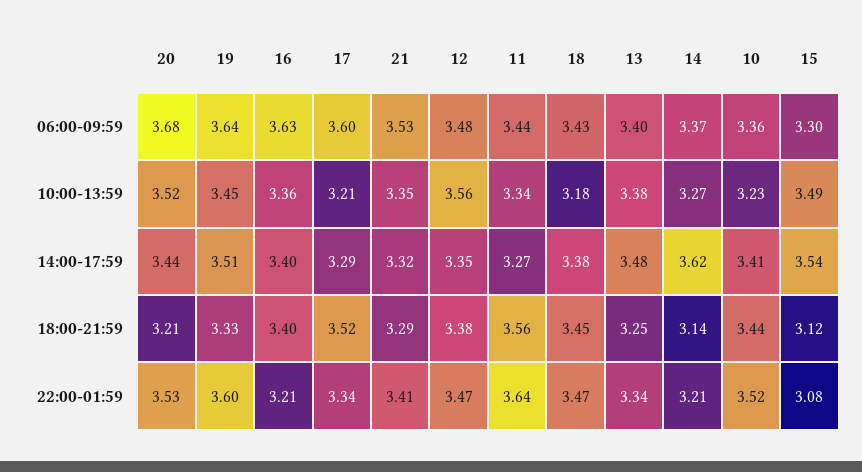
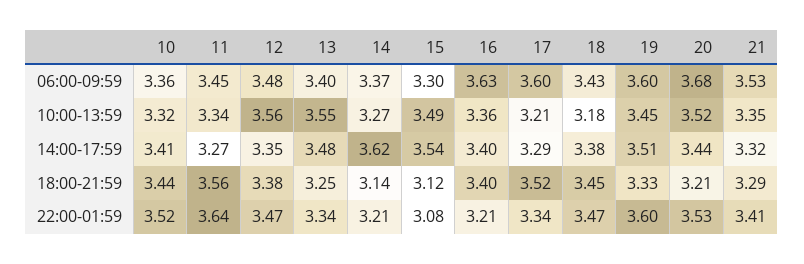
  {
    "20": {
      "06:00-09:59": 3.68,
      "10:00-13:59": 3.52,
      "14:00-17:59": 3.44,
      "18:00-21:59": 3.21,
      "22:00-01:59": 3.53
    },
    "19": {
-     "06:00-09:59": 3.64,
+     "06:00-09:59": 3.6,
      "10:00-13:59": 3.45,
      "14:00-17:59": 3.51,
      "18:00-21:59": 3.33,
      "22:00-01:59": 3.6
    },
    "16": {
      "06:00-09:59": 3.63,
      "10:00-13:59": 3.36,
      "14:00-17:59": 3.4,
      "18:00-21:59": 3.4,
      "22:00-01:59": 3.21
    },
    "17": {
      "06:00-09:59": 3.6,
      "10:00-13:59": 3.21,
      "14:00-17:59": 3.29,
      "18:00-21:59": 3.52,
      "22:00-01:59": 3.34
    },
    "21": {
      "06:00-09:59": 3.53,
      "10:00-13:59": 3.35,
      "14:00-17:59": 3.32,
      "18:00-21:59": 3.29,
      "22:00-01:59": 3.41
    },
    "12": {
      "06:00-09:59": 3.48,
      "10:00-13:59": 3.56,
      "14:00-17:59": 3.35,
      "18:00-21:59": 3.38,
      "22:00-01:59": 3.47
    },
    "11": {
-     "06:00-09:59": 3.44,
+     "06:00-09:59": 3.45,
      "10:00-13:59": 3.34,
      "14:00-17:59": 3.27,
      "18:00-21:59": 3.56,
      "22:00-01:59": 3.64
    },
    "18": {
      "06:00-09:59": 3.43,
      "10:00-13:59": 3.18,
      "14:00-17:59": 3.38,
      "18:00-21:59": 3.45,
      "22:00-01:59": 3.47
    },
    "13": {
      "06:00-09:59": 3.4,
-     "10:00-13:59": 3.38,
+     "10:00-13:59": 3.55,
      "14:00-17:59": 3.48,
      "18:00-21:59": 3.25,
      "22:00-01:59": 3.34
    },
    "14": {
      "06:00-09:59": 3.37,
      "10:00-13:59": 3.27,
      "14:00-17:59": 3.62,
      "18:00-21:59": 3.14,
      "22:00-01:59": 3.21
    },
    "10": {
      "06:00-09:59": 3.36,
-     "10:00-13:59": 3.23,
+     "10:00-13:59": 3.32,
      "14:00-17:59": 3.41,
      "18:00-21:59": 3.44,
      "22:00-01:59": 3.52
    },
    "15": {
      "06:00-09:59": 3.3,
      "10:00-13:59": 3.49,
      "14:00-17:59": 3.54,
      "18:00-21:59": 3.12,
      "22:00-01:59": 3.08
    }
  }

